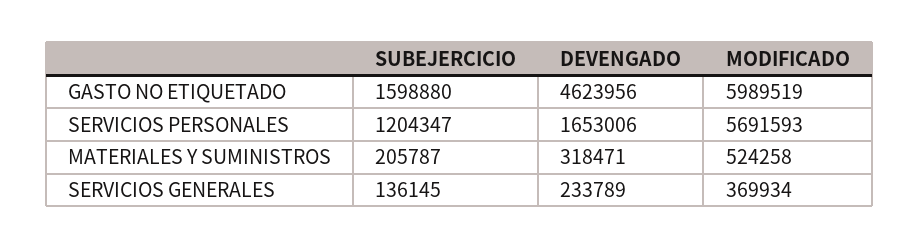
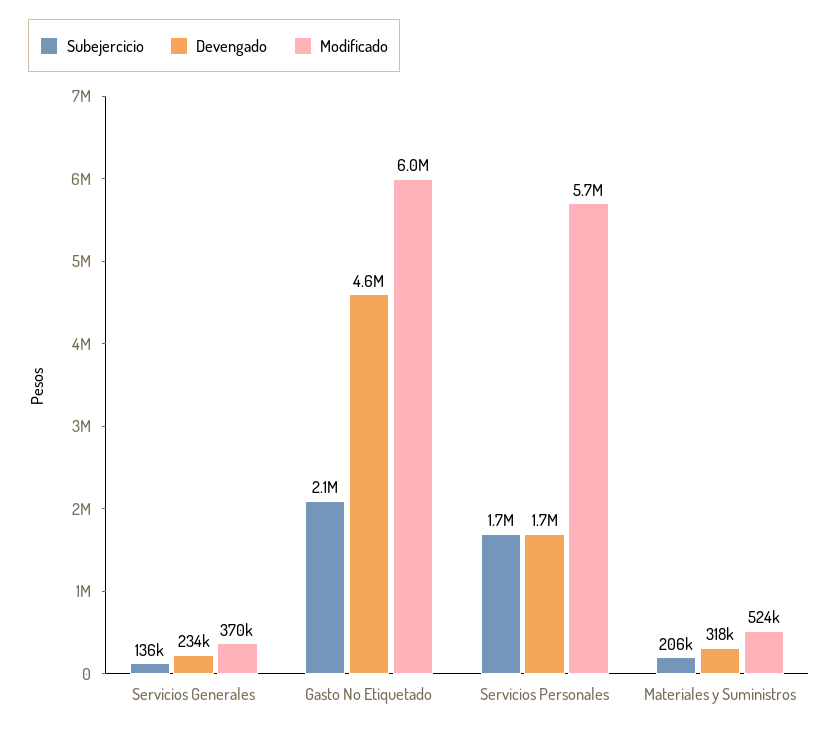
  {
    "SUBEJERCICIO": {
-     "GASTO NO ETIQUETADO": 1598880,
+     "GASTO NO ETIQUETADO": 2100000,
-     "SERVICIOS PERSONALES": 1204347,
+     "SERVICIOS PERSONALES": 1700000,
      "MATERIALES Y SUMINISTROS": 205787,
      "SERVICIOS GENERALES": 136145
    },
    "DEVENGADO": {
      "GASTO NO ETIQUETADO": 4623956,
      "SERVICIOS PERSONALES": 1653006,
      "MATERIALES Y SUMINISTROS": 318471,
      "SERVICIOS GENERALES": 233789
    },
    "MODIFICADO": {
      "GASTO NO ETIQUETADO": 5989519,
      "SERVICIOS PERSONALES": 5691593,
      "MATERIALES Y SUMINISTROS": 524258,
      "SERVICIOS GENERALES": 369934
    }
  }

